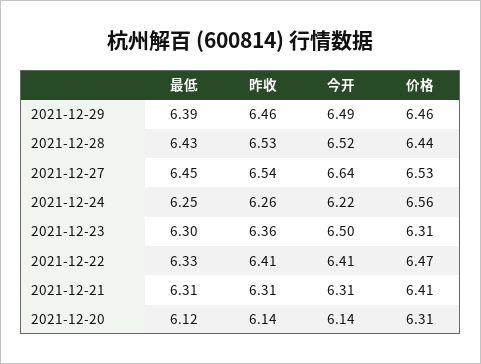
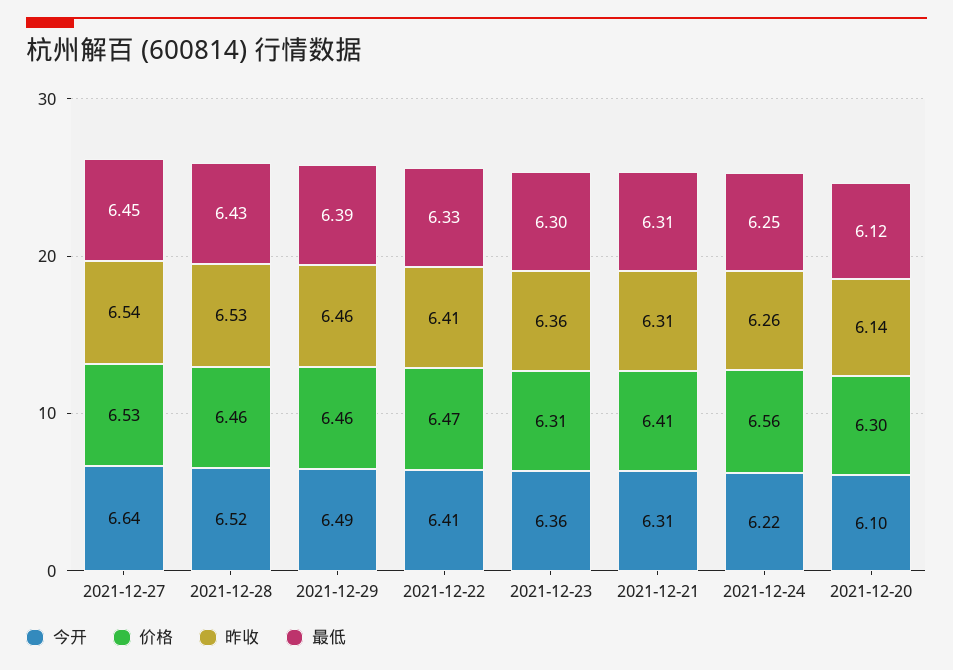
  {
    "最低": {
      "2021-12-29": 6.39,
      "2021-12-28": 6.43,
      "2021-12-27": 6.45,
      "2021-12-24": 6.25,
      "2021-12-23": 6.3,
      "2021-12-22": 6.33,
      "2021-12-21": 6.31,
      "2021-12-20": 6.12
    },
    "昨收": {
      "2021-12-29": 6.46,
      "2021-12-28": 6.53,
      "2021-12-27": 6.54,
      "2021-12-24": 6.26,
      "2021-12-23": 6.36,
      "2021-12-22": 6.41,
      "2021-12-21": 6.31,
      "2021-12-20": 6.14
    },
    "今开": {
      "2021-12-29": 6.49,
      "2021-12-28": 6.52,
      "2021-12-27": 6.64,
      "2021-12-24": 6.22,
-     "2021-12-23": 6.5,
+     "2021-12-23": 6.36,
      "2021-12-22": 6.41,
      "2021-12-21": 6.31,
-     "2021-12-20": 6.14
+     "2021-12-20": 6.1
    },
    "价格": {
      "2021-12-29": 6.46,
-     "2021-12-28": 6.44,
+     "2021-12-28": 6.46,
      "2021-12-27": 6.53,
      "2021-12-24": 6.56,
      "2021-12-23": 6.31,
      "2021-12-22": 6.47,
      "2021-12-21": 6.41,
-     "2021-12-20": 6.31
+     "2021-12-20": 6.3
    }
  }

